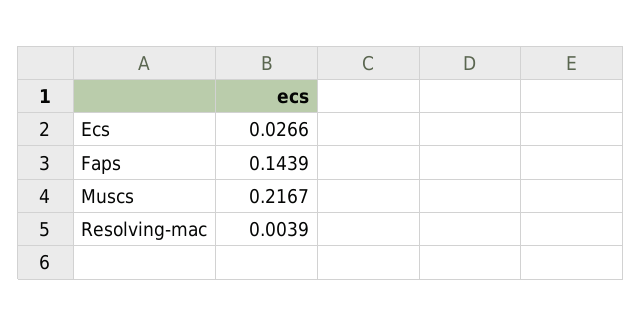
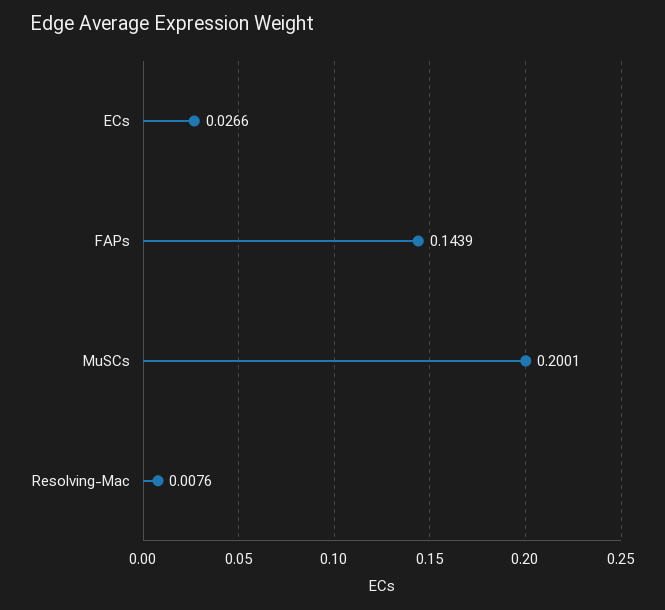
  {
    "Ecs": 0.0266,
    "Faps": 0.1439,
-   "Muscs": 0.2167,
+   "Muscs": 0.2001,
-   "Resolving-mac": 0.0039
+   "Resolving-mac": 0.0076
  }

